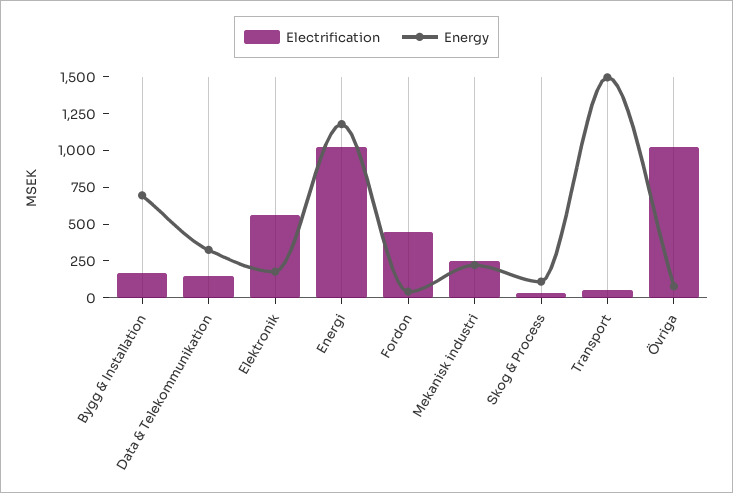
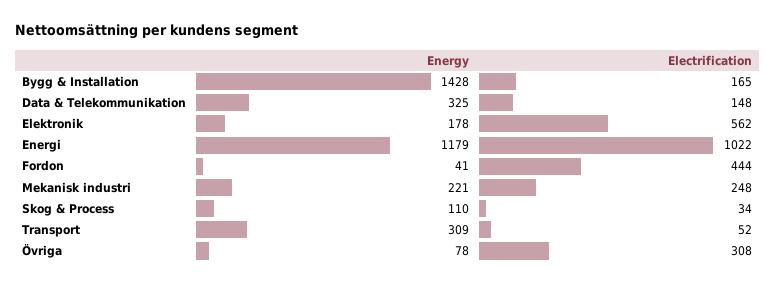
  {
    "Electrification": {
      "Bygg & Installation": 165,
      "Data & Telekommunikation": 148,
      "Elektronik": 562,
      "Energi": 1022,
      "Fordon": 444,
      "Mekanisk industri": 248,
      "Skog & Process": 34,
      "Transport": 52,
-     "Övriga": 1000
+     "Övriga": 308
    },
    "Energy": {
-     "Bygg & Installation": 750,
+     "Bygg & Installation": 1428,
      "Data & Telekommunikation": 325,
      "Elektronik": 178,
      "Energi": 1179,
      "Fordon": 41,
      "Mekanisk industri": 221,
      "Skog & Process": 110,
-     "Transport": 1500,
+     "Transport": 309,
      "Övriga": 78
    }
  }

